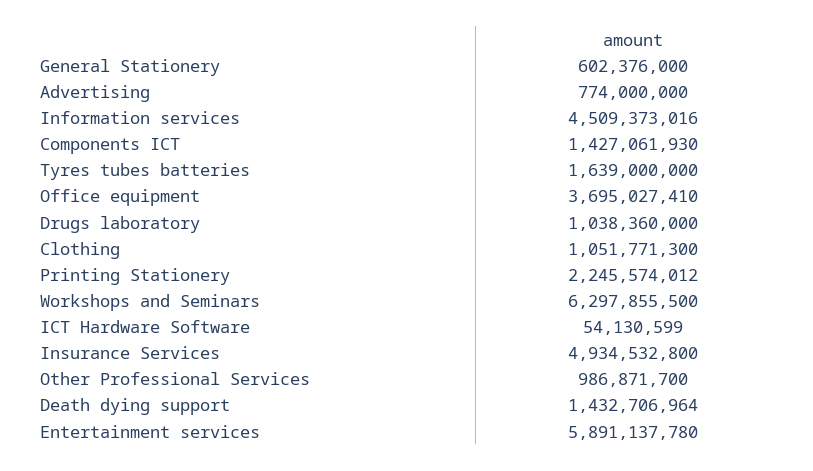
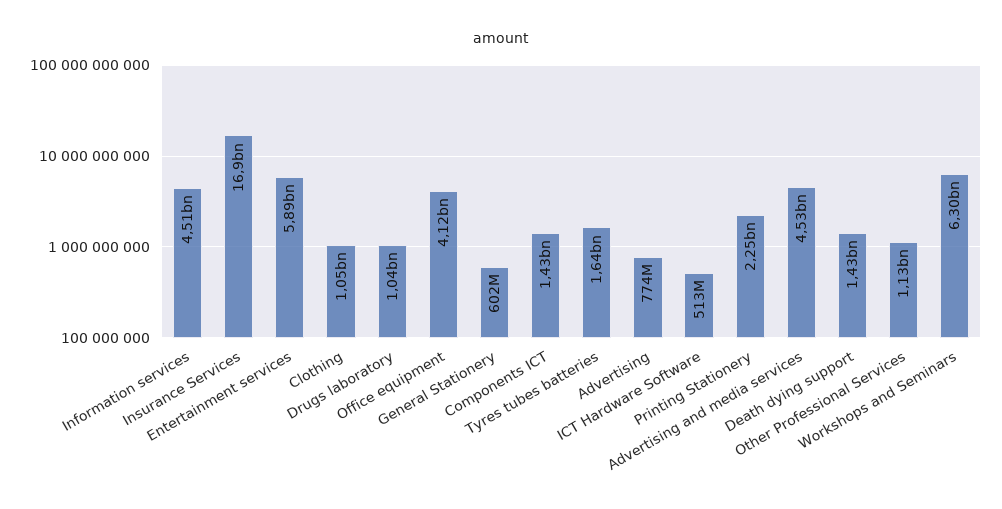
  {
    "General Stationery": 602376000,
    "Advertising": 774000000,
    "Information services": 4509373016,
    "Components ICT": 1427061930,
    "Tyres tubes batteries": 1639000000,
-   "Office equipment": 3695027410,
+   "Office equipment": 4120000000,
    "Drugs laboratory": 1038360000,
    "Clothing": 1051771300,
    "Printing Stationery": 2245574012,
    "Workshops and Seminars": 6297855500,
-   "ICT Hardware Software": 54130599,
+   "ICT Hardware Software": 513000000,
-   "Insurance Services": 4934532800,
+   "Insurance Services": 16900000000,
-   "Other Professional Services": 986871700,
+   "Other Professional Services": 1130000000,
    "Death dying support": 1432706964,
-   "Entertainment services": 5891137780
+   "Entertainment services": 5891137780,
+   "Advertising and media services": 4530000000
  }

